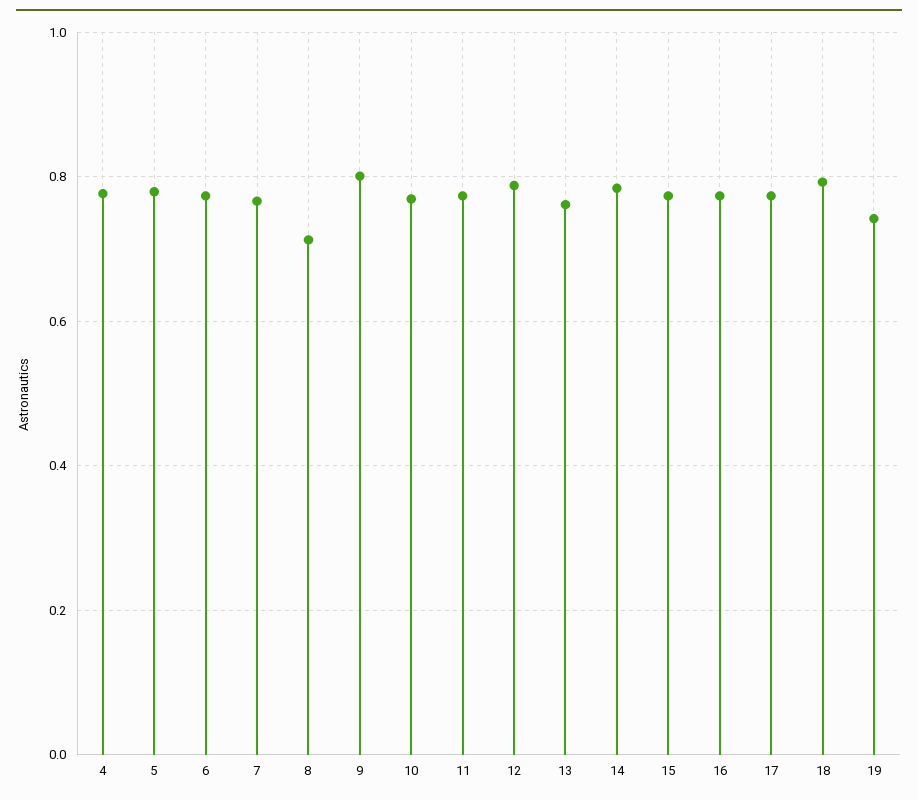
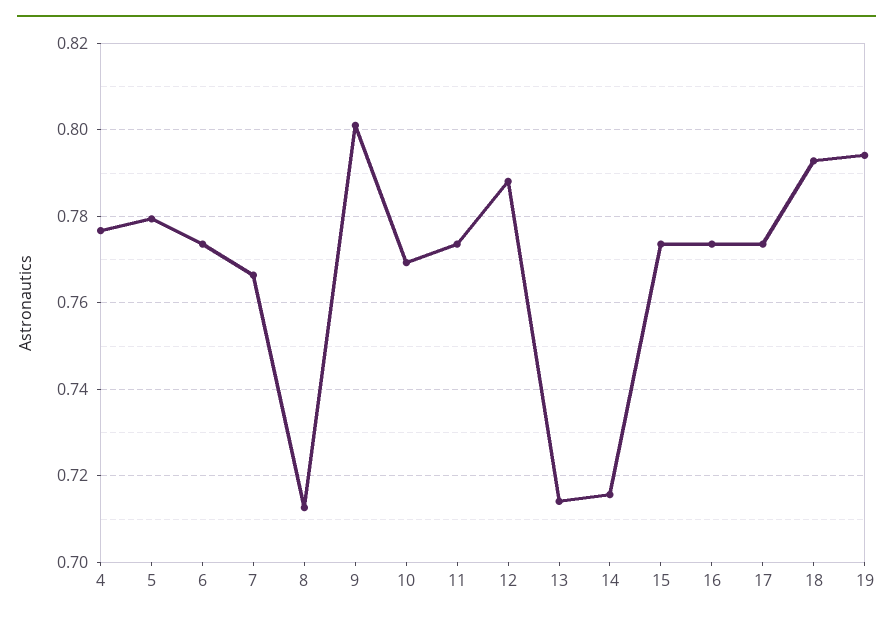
  {
    "4": 0.776,
    "5": 0.78,
    "6": 0.774,
    "7": 0.766,
    "8": 0.712,
    "9": 0.802,
    "10": 0.77,
    "11": 0.774,
    "12": 0.788,
-   "13": 0.76,
+   "13": 0.714,
-   "14": 0.78,
+   "14": 0.716,
    "15": 0.774,
    "16": 0.774,
    "17": 0.774,
    "18": 0.792,
-   "19": 0.74
+   "19": 0.794
  }

